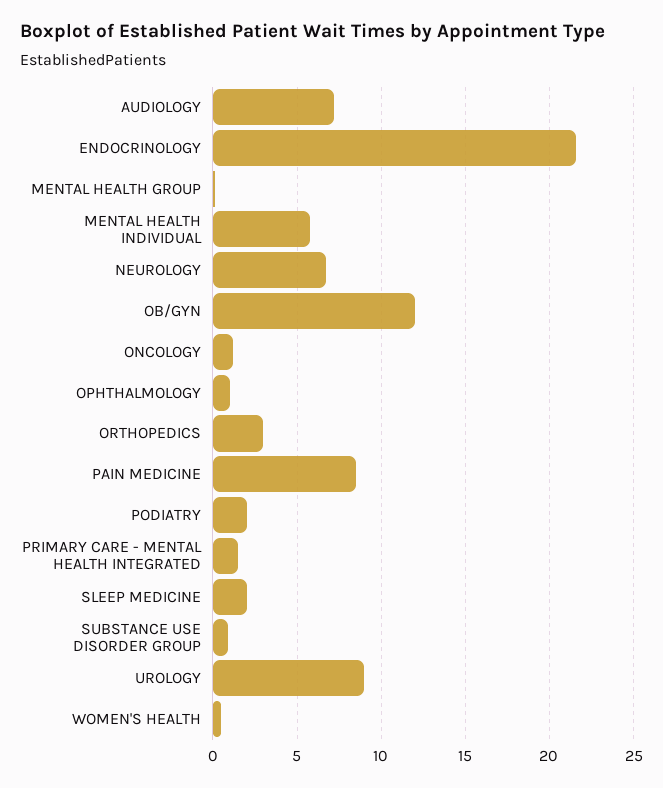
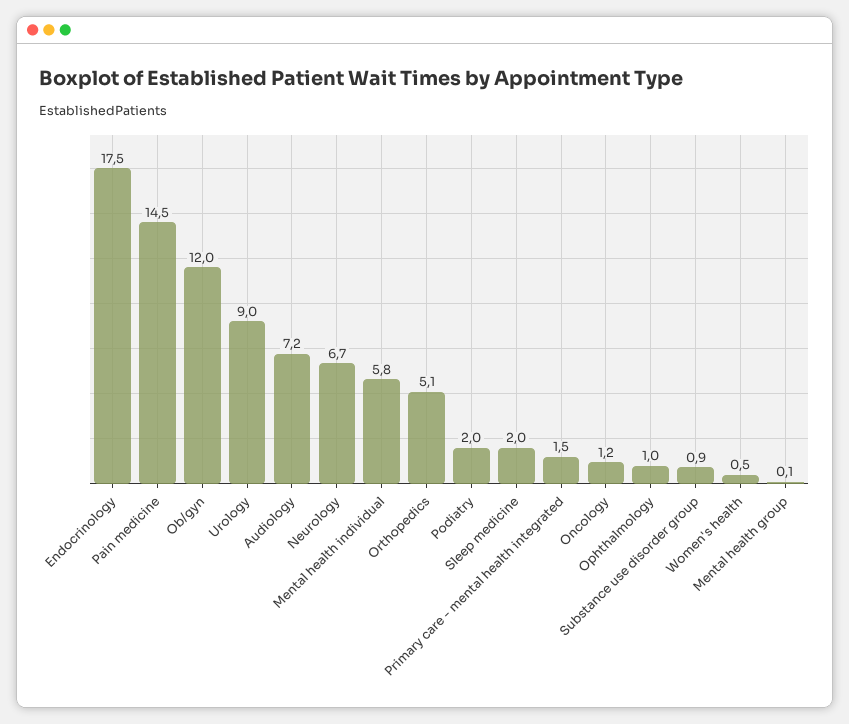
  {
    "AUDIOLOGY": 7.2,
-   "ENDOCRINOLOGY": 21.5,
+   "ENDOCRINOLOGY": 17.5,
    "MENTAL HEALTH GROUP": 0.1,
    "MENTAL HEALTH INDIVIDUAL": 5.8,
    "NEUROLOGY": 6.7,
    "OB/GYN": 12,
    "ONCOLOGY": 1.2,
    "OPHTHALMOLOGY": 1,
-   "ORTHOPEDICS": 3,
+   "ORTHOPEDICS": 5.1,
-   "PAIN MEDICINE": 8.5,
+   "PAIN MEDICINE": 14.5,
    "PODIATRY": 2,
    "PRIMARY CARE - MENTAL HEALTH INTEGRATED": 1.5,
    "SLEEP MEDICINE": 2,
    "SUBSTANCE USE DISORDER GROUP": 0.9,
    "UROLOGY": 9,
    "WOMEN'S HEALTH": 0.5
  }

